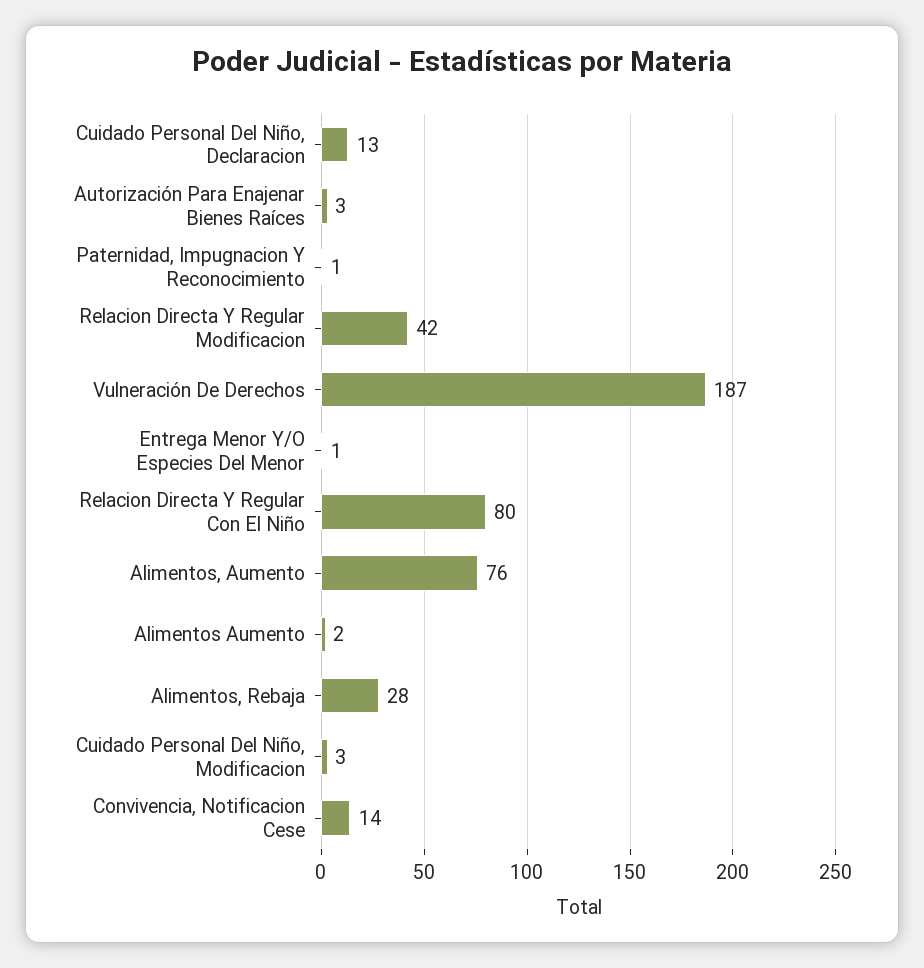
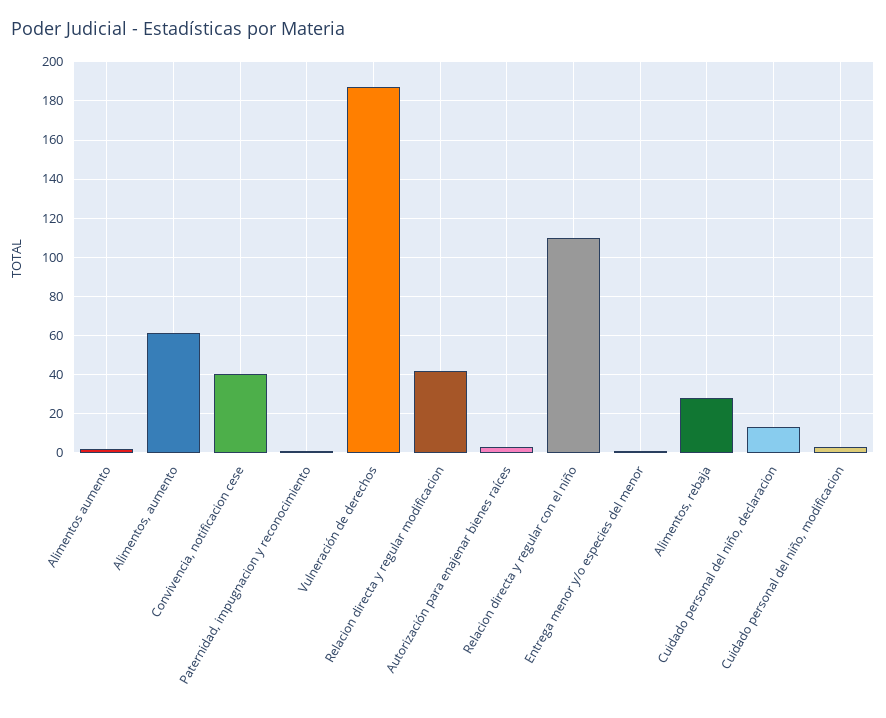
  {
    "Cuidado Personal Del Niño, Declaracion": 13,
    "Autorización Para Enajenar Bienes Raíces": 3,
    "Paternidad, Impugnacion Y Reconocimiento": 1,
    "Relacion Directa Y Regular Modificacion": 42,
    "Vulneración De Derechos": 187,
    "Entrega Menor Y/O Especies Del Menor": 1,
-   "Relacion Directa Y Regular Con El Niño": 80,
+   "Relacion Directa Y Regular Con El Niño": 110,
-   "Alimentos, Aumento": 76,
+   "Alimentos, Aumento": 60,
    "Alimentos Aumento": 2,
    "Alimentos, Rebaja": 28,
    "Cuidado Personal Del Niño, Modificacion": 3,
-   "Convivencia, Notificacion Cese": 14
+   "Convivencia, Notificacion Cese": 40
  }

